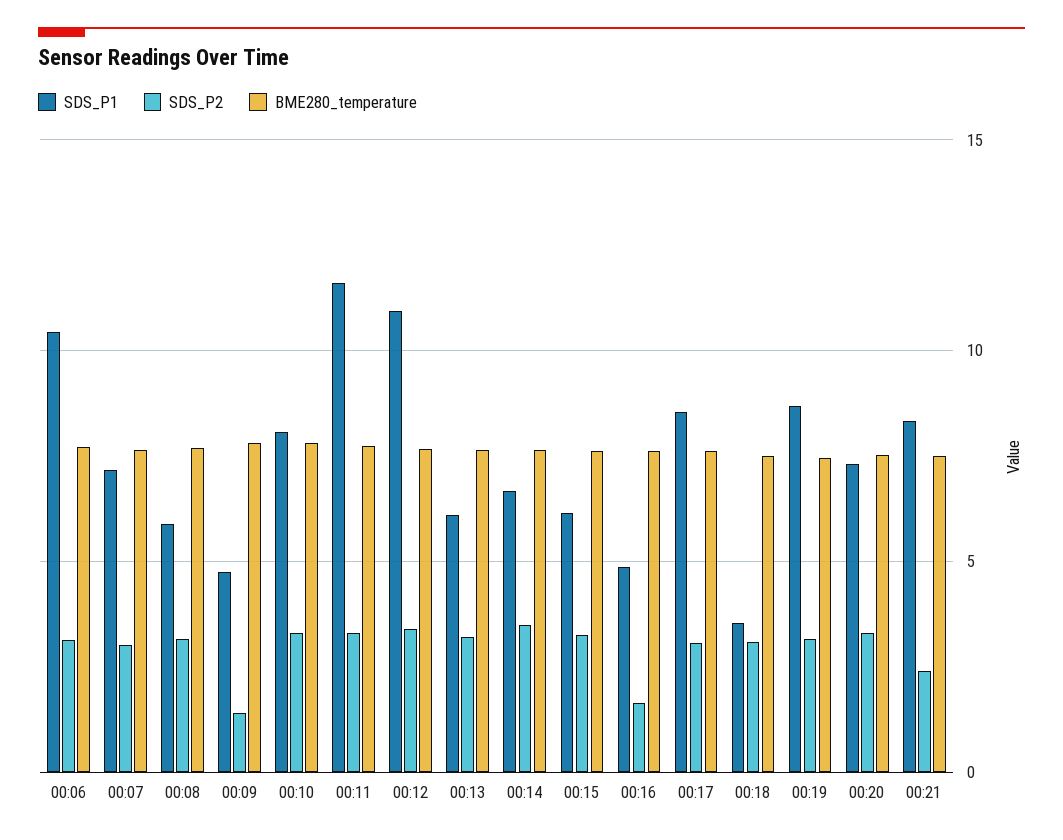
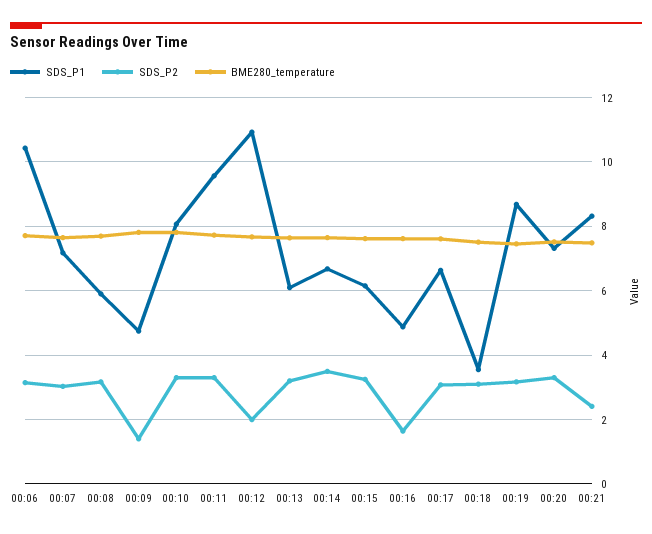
  {
    "SDS_P1": {
      "00:06": 10.4,
      "00:07": 7.2,
      "00:08": 6,
      "00:09": 4.8,
      "00:10": 8,
-     "00:11": 11.5,
+     "00:11": 9.6,
      "00:12": 11,
      "00:13": 6.2,
      "00:14": 6.6,
      "00:15": 6.2,
      "00:16": 4.8,
-     "00:17": 8.5,
+     "00:17": 6.6,
      "00:18": 3.6,
      "00:19": 8.6,
      "00:20": 7.4,
      "00:21": 8.4
    },
    "SDS_P2": {
      "00:06": 3.2,
      "00:07": 3,
      "00:08": 3.2,
      "00:09": 1.4,
      "00:10": 3.4,
      "00:11": 3.4,
-     "00:12": 3.5,
+     "00:12": 2,
      "00:13": 3.2,
      "00:14": 3.6,
      "00:15": 3.2,
      "00:16": 1.6,
      "00:17": 3,
      "00:18": 3.2,
      "00:19": 3.2,
      "00:20": 3.4,
      "00:21": 2.4
    },
    "BME280_temperature": {
      "00:06": 7.8,
      "00:07": 7.6,
      "00:08": 7.8,
      "00:09": 7.8,
      "00:10": 7.8,
      "00:11": 7.8,
      "00:12": 7.6,
      "00:13": 7.6,
      "00:14": 7.6,
      "00:15": 7.6,
      "00:16": 7.6,
      "00:17": 7.6,
      "00:18": 7.6,
      "00:19": 7.4,
      "00:20": 7.6,
      "00:21": 7.4
    }
  }

